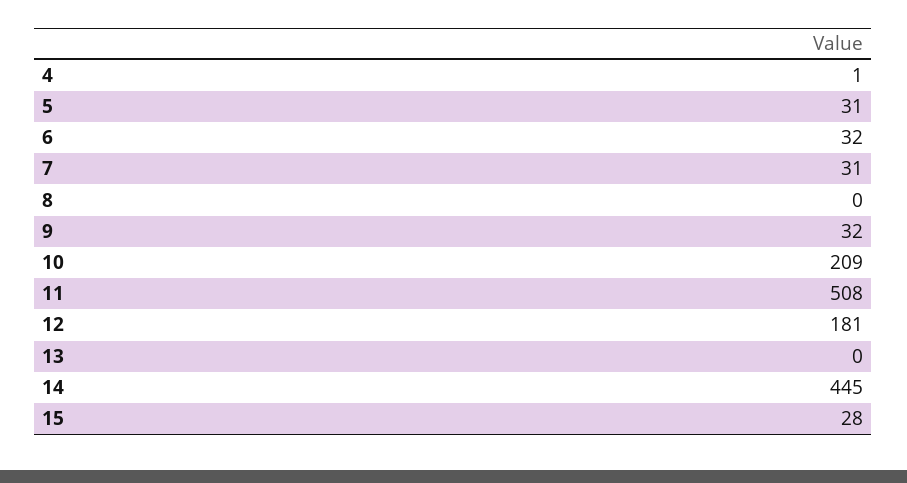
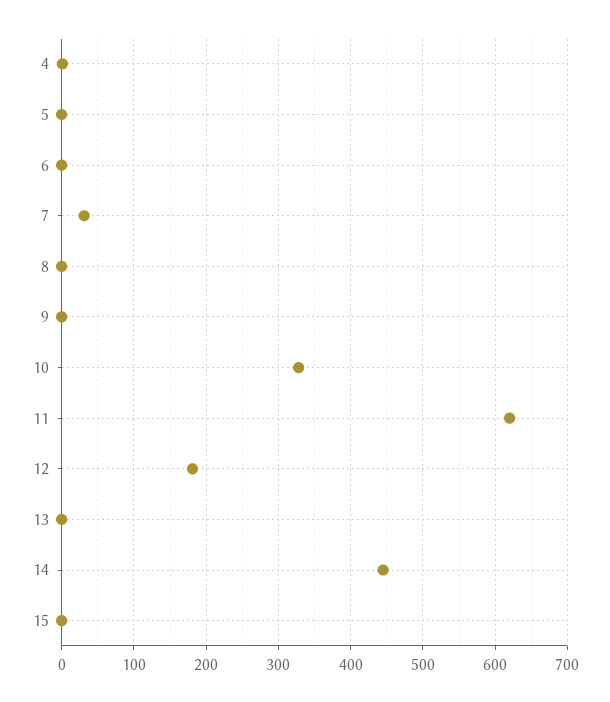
  {
    "4": 1,
-   "5": 31,
+   "5": 0,
-   "6": 32,
+   "6": 0,
    "7": 31,
    "8": 0,
-   "9": 32,
+   "9": 0,
-   "10": 209,
+   "10": 330,
-   "11": 508,
+   "11": 620,
    "12": 181,
    "13": 0,
    "14": 445,
-   "15": 28
+   "15": 0
  }

